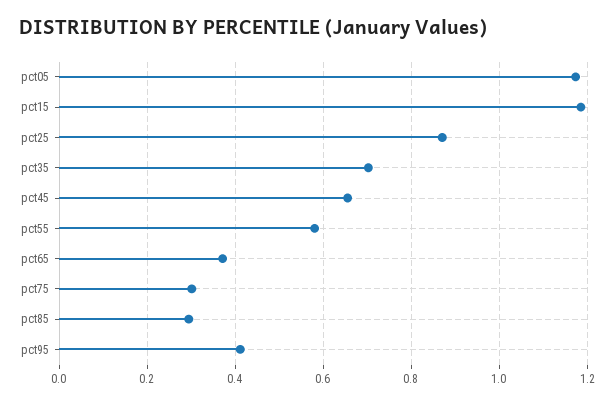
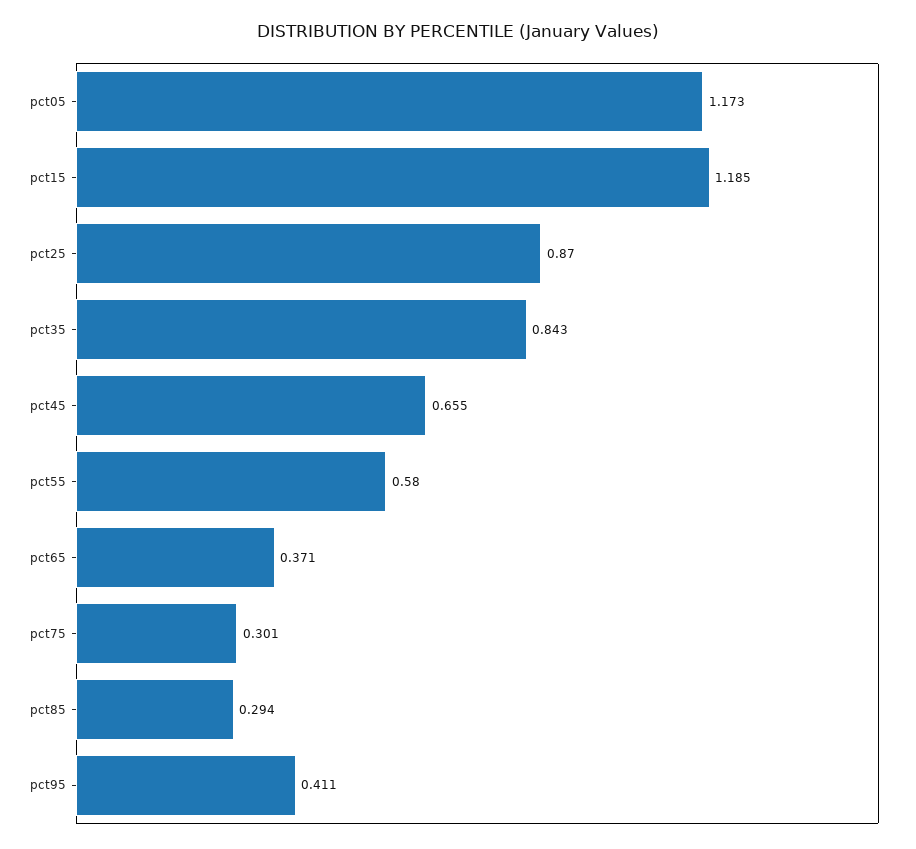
  {
    "pct05": 1.173,
    "pct15": 1.185,
    "pct25": 0.87,
-   "pct35": 0.7,
+   "pct35": 0.843,
    "pct45": 0.655,
    "pct55": 0.58,
    "pct65": 0.371,
    "pct75": 0.301,
    "pct85": 0.294,
    "pct95": 0.411
  }

